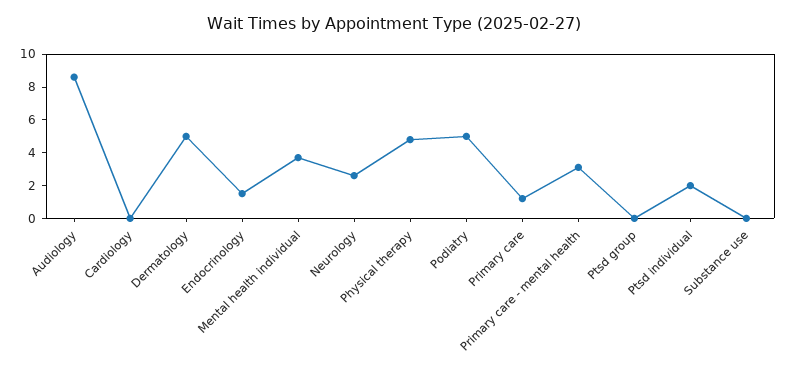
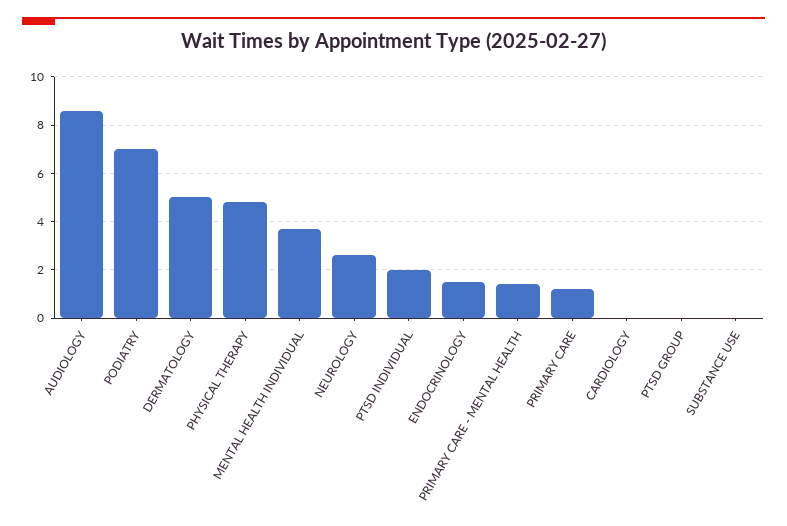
  {
    "Audiology": 8.5,
    "Cardiology": 0,
    "Dermatology": 5,
    "Endocrinology": 1.5,
    "Mental health individual": 3.5,
    "Neurology": 2.5,
    "Physical therapy": 5,
-   "Podiatry": 5,
+   "Podiatry": 7,
    "Primary care": 1,
-   "Primary care - mental health": 3,
+   "Primary care - mental health": 1.5,
    "Ptsd group": 0,
    "Ptsd individual": 2,
    "Substance use": 0
  }

